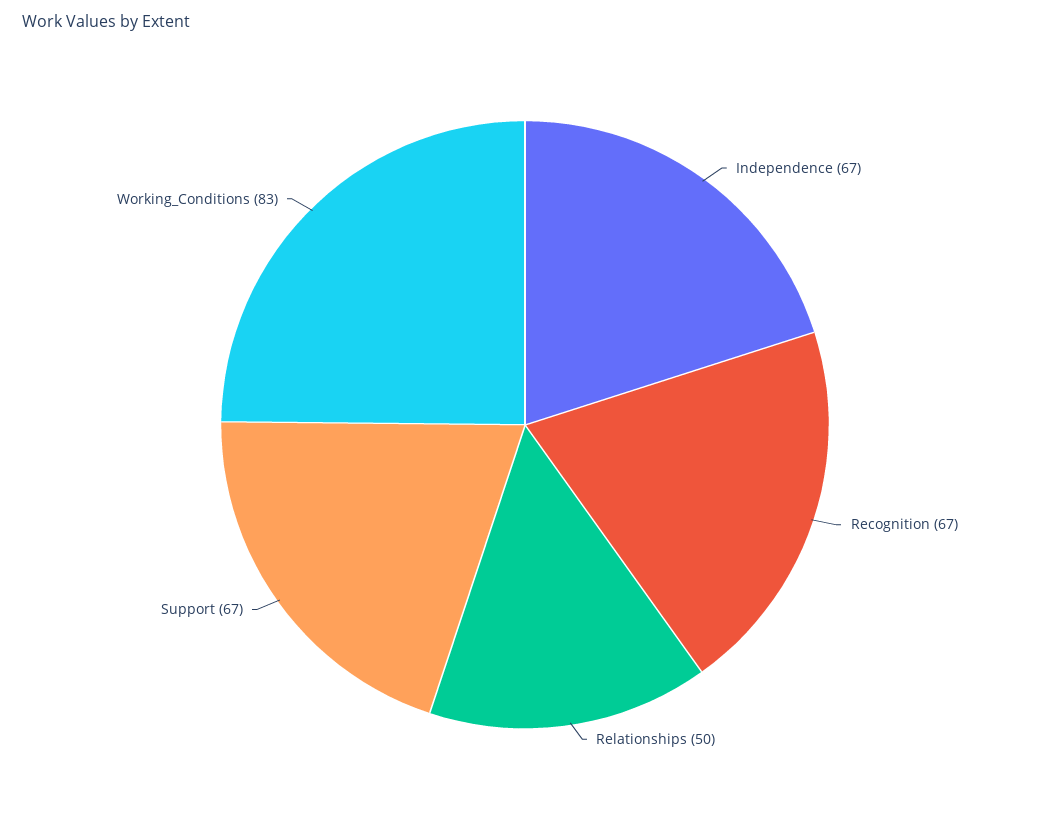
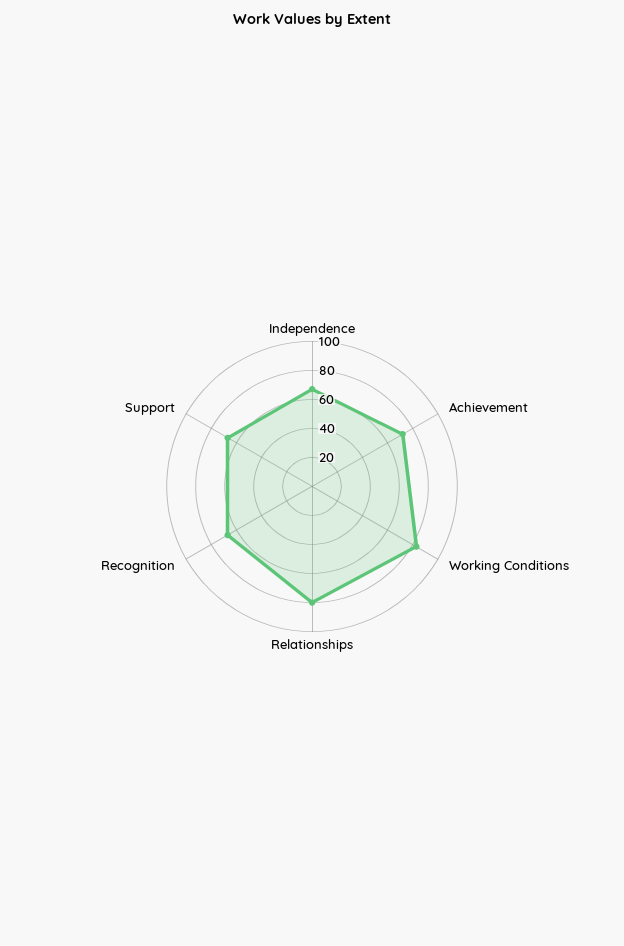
  {
    "Independence": 67,
    "Recognition": 67,
-   "Relationships": 50,
+   "Relationships": 80,
    "Support": 67,
-   "Working_Conditions": 83
+   "Working_Conditions": 83,
+   "Achievement": 70
  }

